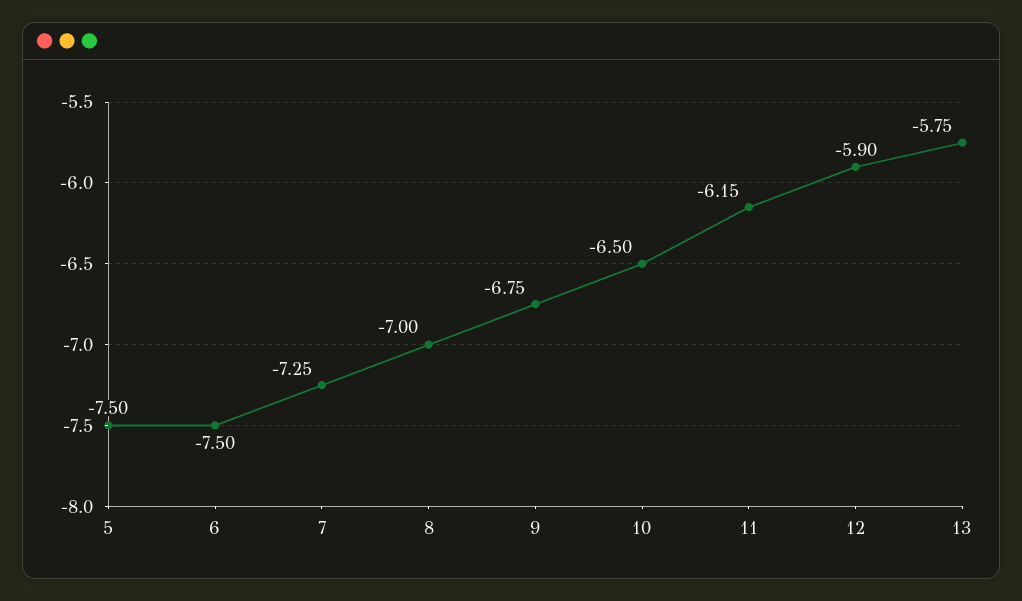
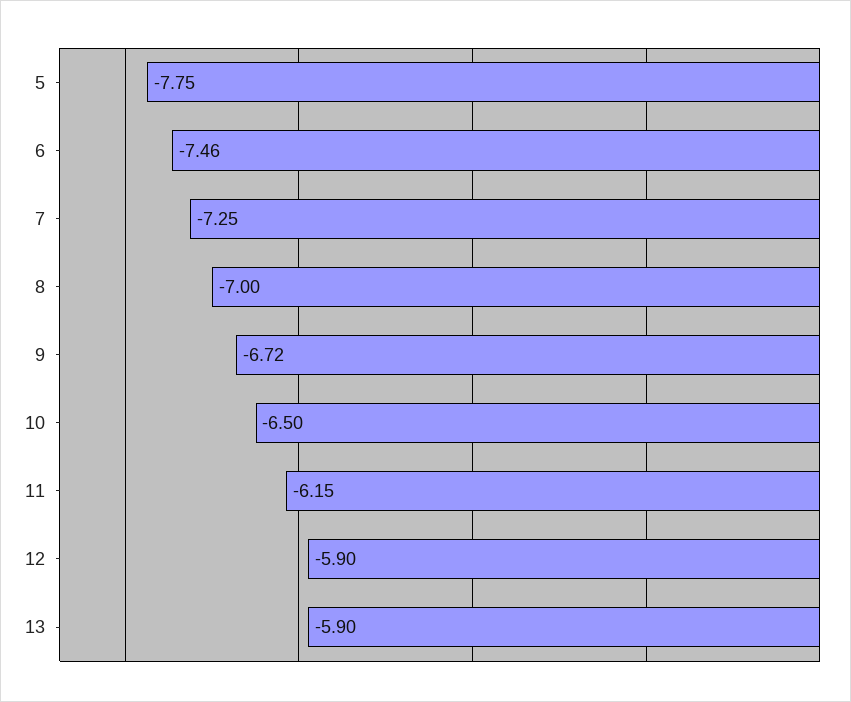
  {
-   "5": -7.5,
+   "5": -7.75,
-   "6": -7.5,
+   "6": -7.46,
    "7": -7.25,
    "8": -7,
-   "9": -6.75,
+   "9": -6.72,
    "10": -6.5,
    "11": -6.15,
    "12": -5.9,
-   "13": -5.75
+   "13": -5.9
  }

